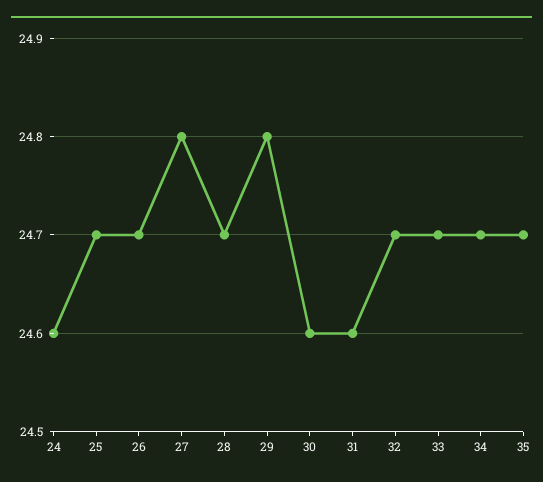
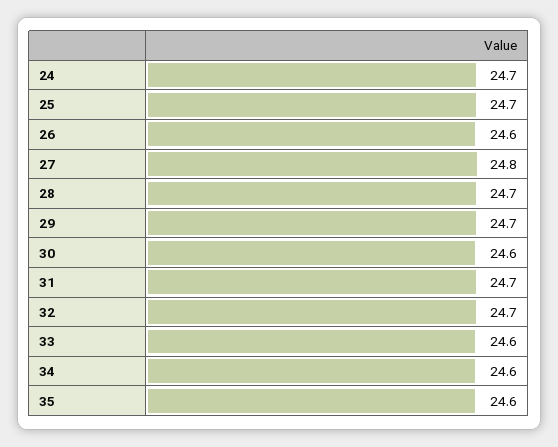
  {
-   "24": 24.6,
+   "24": 24.7,
    "25": 24.7,
-   "26": 24.7,
+   "26": 24.6,
    "27": 24.8,
    "28": 24.7,
-   "29": 24.8,
+   "29": 24.7,
    "30": 24.6,
-   "31": 24.6,
+   "31": 24.7,
    "32": 24.7,
-   "33": 24.7,
+   "33": 24.6,
-   "34": 24.7,
+   "34": 24.6,
-   "35": 24.7
+   "35": 24.6
  }

